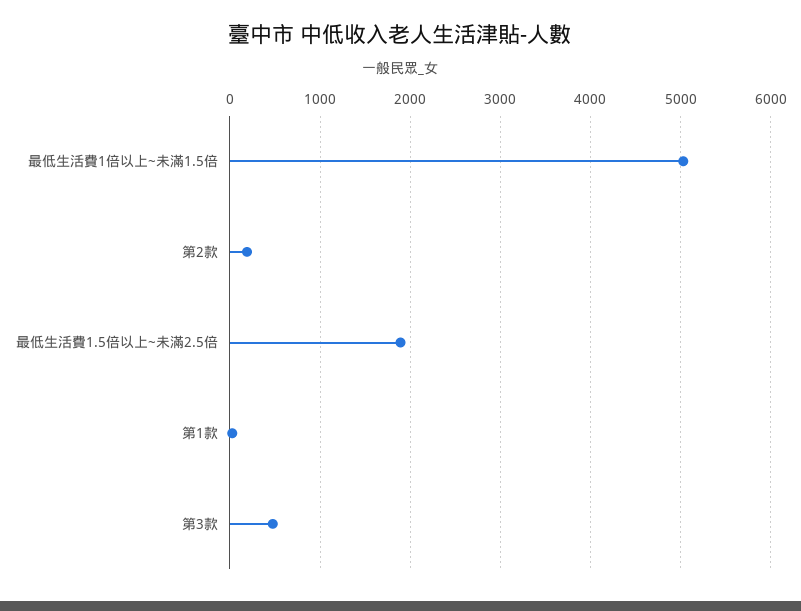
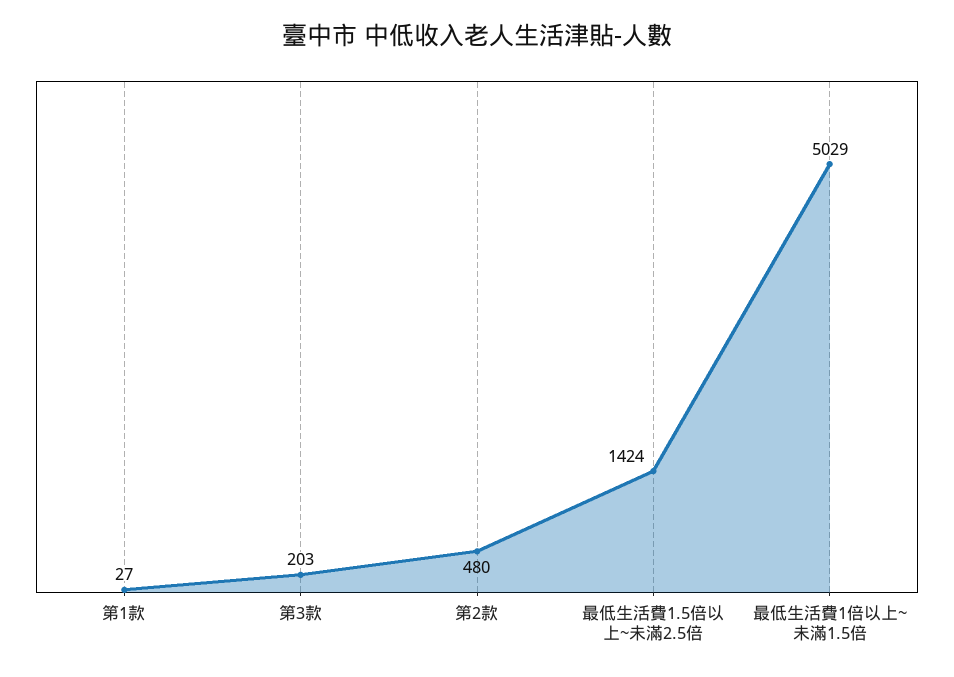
  {
    "最低生活費1倍以上~未滿1.5倍": 5029,
-   "第2款": 200,
+   "第2款": 480,
-   "最低生活費1.5倍以上~未滿2.5倍": 1900,
+   "最低生活費1.5倍以上~未滿2.5倍": 1424,
    "第1款": 27,
-   "第3款": 500
+   "第3款": 203
  }

